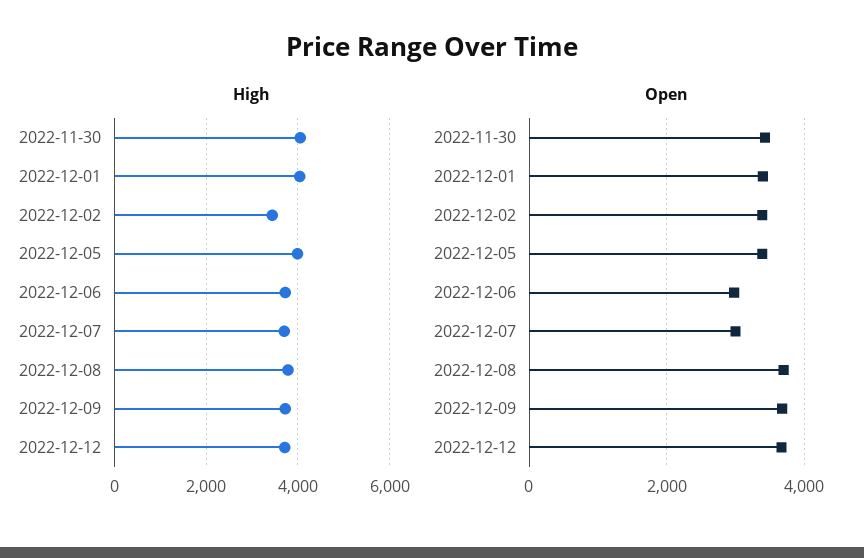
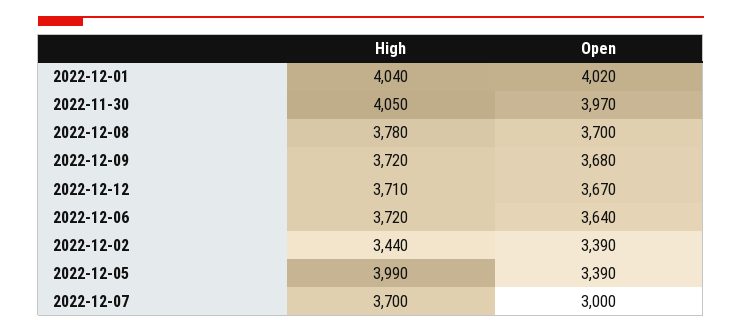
  {
    "High": {
      "2022-11-30": 4050,
      "2022-12-01": 4040,
      "2022-12-02": 3440,
      "2022-12-05": 3990,
      "2022-12-06": 3720,
      "2022-12-07": 3700,
      "2022-12-08": 3780,
      "2022-12-09": 3720,
      "2022-12-12": 3710
    },
    "Open": {
-     "2022-11-30": 3400,
+     "2022-11-30": 3970,
-     "2022-12-01": 3400,
+     "2022-12-01": 4020,
      "2022-12-02": 3390,
      "2022-12-05": 3390,
-     "2022-12-06": 3000,
+     "2022-12-06": 3640,
      "2022-12-07": 3000,
      "2022-12-08": 3700,
      "2022-12-09": 3680,
      "2022-12-12": 3670
    }
  }

